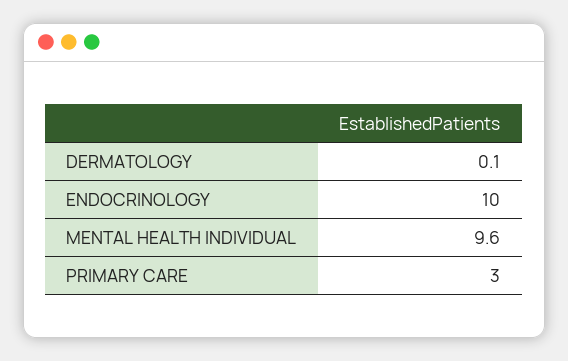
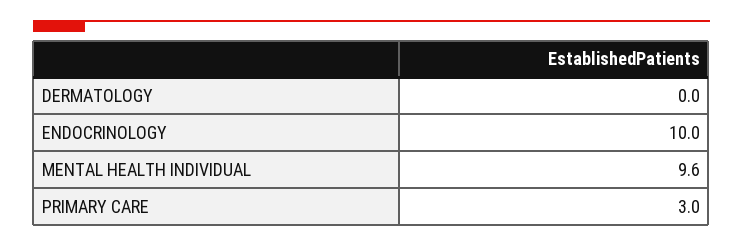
  {
-   "DERMATOLOGY": 0.1,
+   "DERMATOLOGY": 0,
    "ENDOCRINOLOGY": 10,
    "MENTAL HEALTH INDIVIDUAL": 9.6,
    "PRIMARY CARE": 3
  }

